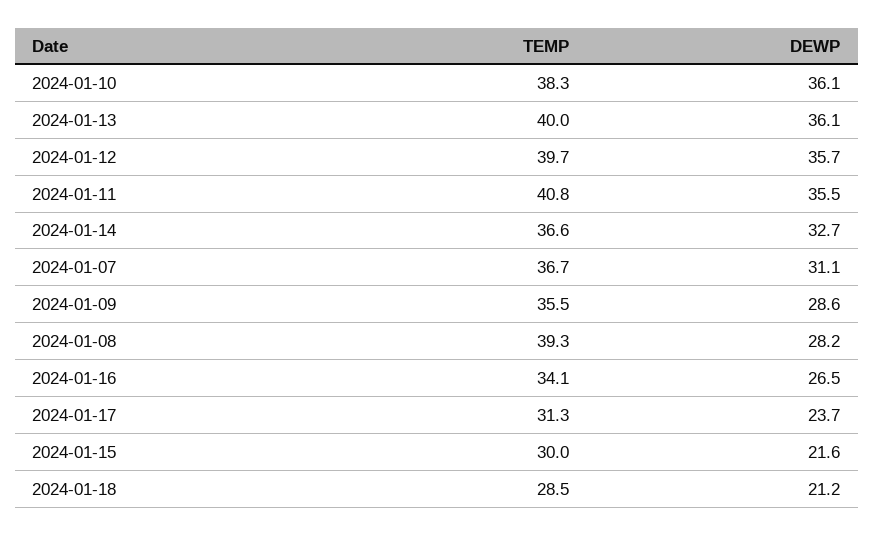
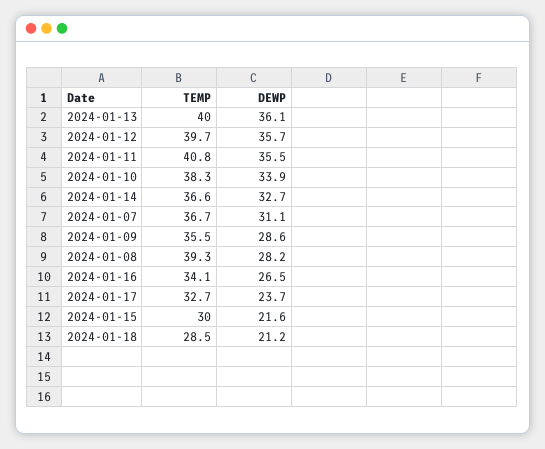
  {
    "TEMP": {
      "2024-01-10": 38.3,
      "2024-01-13": 40,
      "2024-01-12": 39.7,
      "2024-01-11": 40.8,
      "2024-01-14": 36.6,
      "2024-01-07": 36.7,
      "2024-01-09": 35.5,
      "2024-01-08": 39.3,
      "2024-01-16": 34.1,
-     "2024-01-17": 31.3,
+     "2024-01-17": 32.7,
      "2024-01-15": 30,
      "2024-01-18": 28.5
    },
    "DEWP": {
-     "2024-01-10": 36.1,
+     "2024-01-10": 33.9,
      "2024-01-13": 36.1,
      "2024-01-12": 35.7,
      "2024-01-11": 35.5,
      "2024-01-14": 32.7,
      "2024-01-07": 31.1,
      "2024-01-09": 28.6,
      "2024-01-08": 28.2,
      "2024-01-16": 26.5,
      "2024-01-17": 23.7,
      "2024-01-15": 21.6,
      "2024-01-18": 21.2
    }
  }

